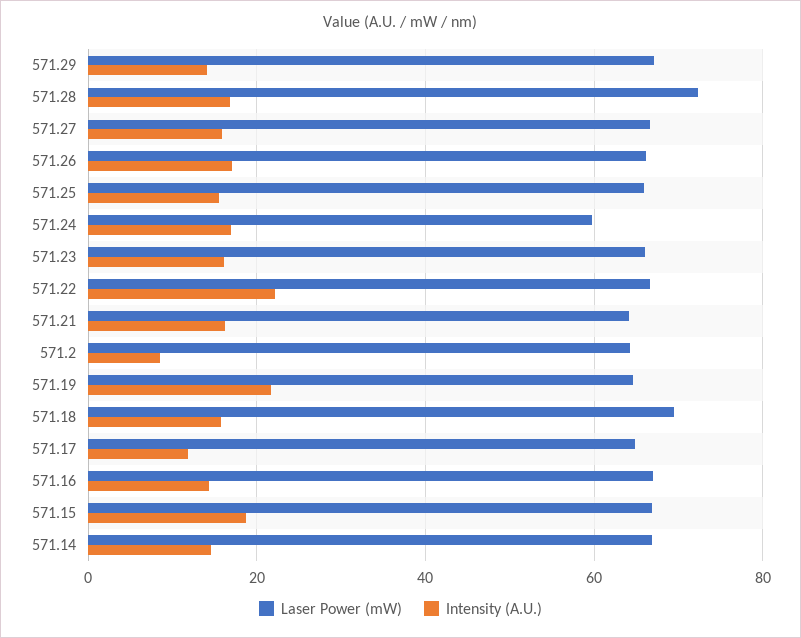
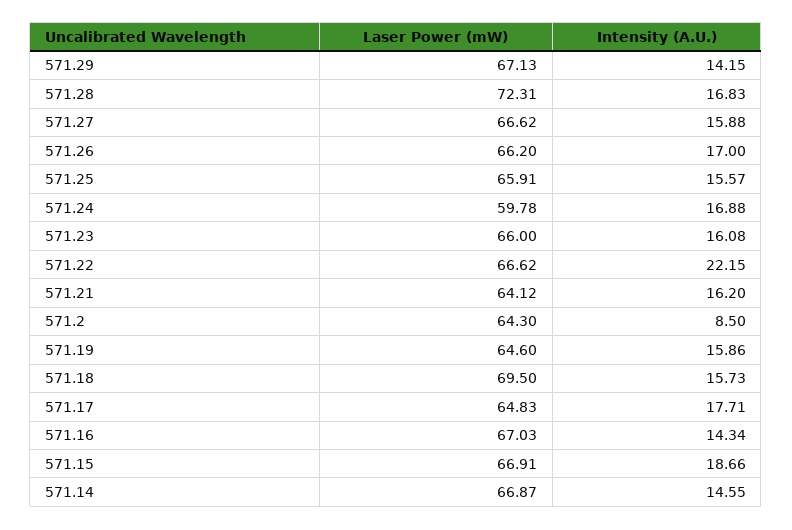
  {
    "Laser Power (mW)": {
      "571.29": 67.13,
      "571.28": 72.31,
      "571.27": 66.62,
      "571.26": 66.2,
      "571.25": 65.91,
      "571.24": 59.78,
      "571.23": 66,
      "571.22": 66.62,
      "571.21": 64.12,
      "571.2": 64.3,
      "571.19": 64.6,
      "571.18": 69.5,
      "571.17": 64.83,
      "571.16": 67.03,
      "571.15": 66.91,
      "571.14": 66.87
    },
    "Intensity (A.U.)": {
      "571.29": 14.15,
      "571.28": 16.83,
      "571.27": 15.88,
      "571.26": 17,
      "571.25": 15.57,
      "571.24": 16.88,
      "571.23": 16.08,
      "571.22": 22.15,
      "571.21": 16.2,
      "571.2": 8.5,
-     "571.19": 22,
+     "571.19": 15.86,
      "571.18": 15.73,
-     "571.17": 12,
+     "571.17": 17.71,
      "571.16": 14.34,
      "571.15": 18.66,
      "571.14": 14.55
    }
  }

